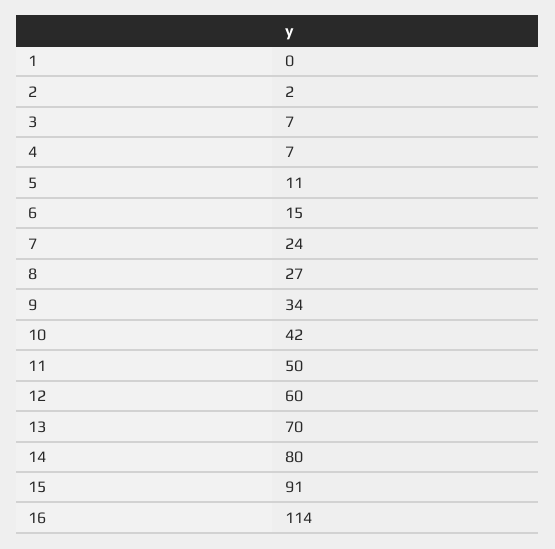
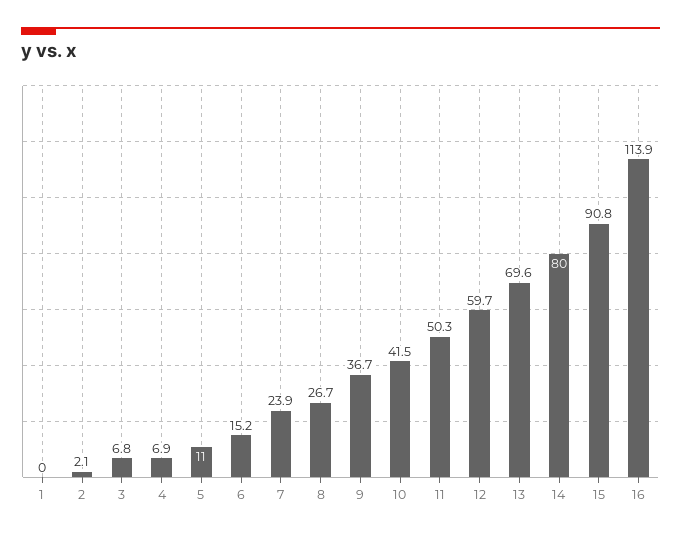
  {
    "1": 0,
    "2": 2.1,
    "3": 6.8,
    "4": 6.9,
    "5": 11,
    "6": 15.2,
    "7": 23.9,
    "8": 26.7,
-   "9": 34,
+   "9": 36.7,
    "10": 41.5,
    "11": 50.3,
    "12": 59.7,
    "13": 69.6,
    "14": 80,
    "15": 90.8,
    "16": 113.9
  }

